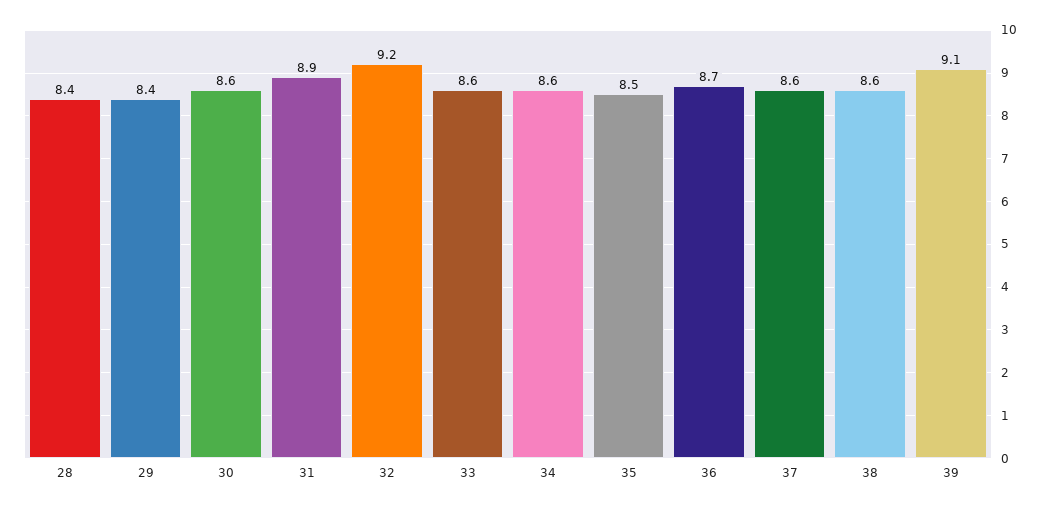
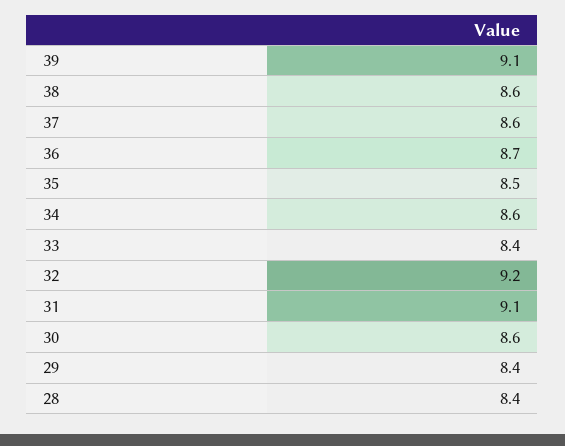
  {
    "28": 8.4,
    "29": 8.4,
    "30": 8.6,
-   "31": 8.9,
+   "31": 9.1,
    "32": 9.2,
-   "33": 8.6,
+   "33": 8.4,
    "34": 8.6,
    "35": 8.5,
    "36": 8.7,
    "37": 8.6,
    "38": 8.6,
    "39": 9.1
  }

